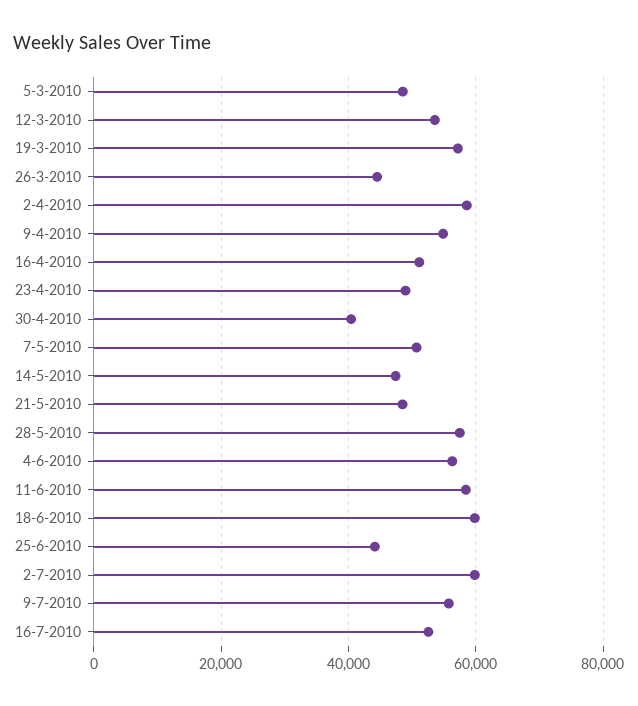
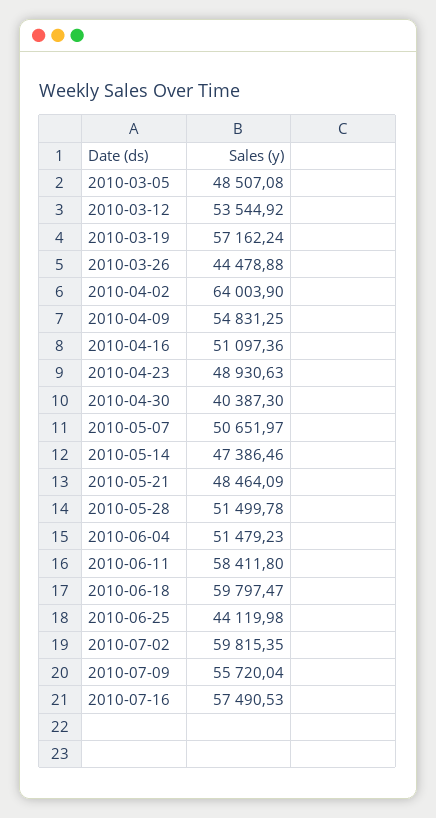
  {
    "5-3-2010": 48507.08,
    "12-3-2010": 53544.92,
    "19-3-2010": 57162.24,
    "26-3-2010": 44478.88,
-   "2-4-2010": 58000,
+   "2-4-2010": 64003.9,
    "9-4-2010": 54831.25,
    "16-4-2010": 51097.36,
    "23-4-2010": 48930.63,
    "30-4-2010": 40387.3,
    "7-5-2010": 50651.97,
    "14-5-2010": 47386.46,
    "21-5-2010": 48464.09,
-   "28-5-2010": 58000,
+   "28-5-2010": 51499.78,
-   "4-6-2010": 56000,
+   "4-6-2010": 51479.23,
    "11-6-2010": 58411.8,
    "18-6-2010": 59797.47,
    "25-6-2010": 44119.98,
    "2-7-2010": 59815.35,
    "9-7-2010": 55720.04,
-   "16-7-2010": 52000
+   "16-7-2010": 57490.53
  }

